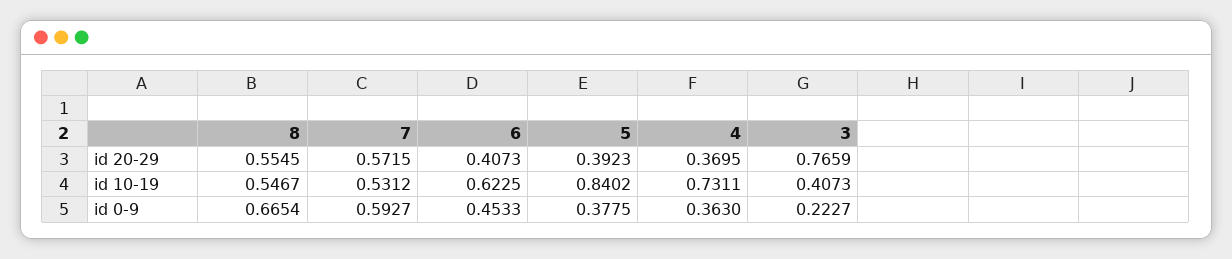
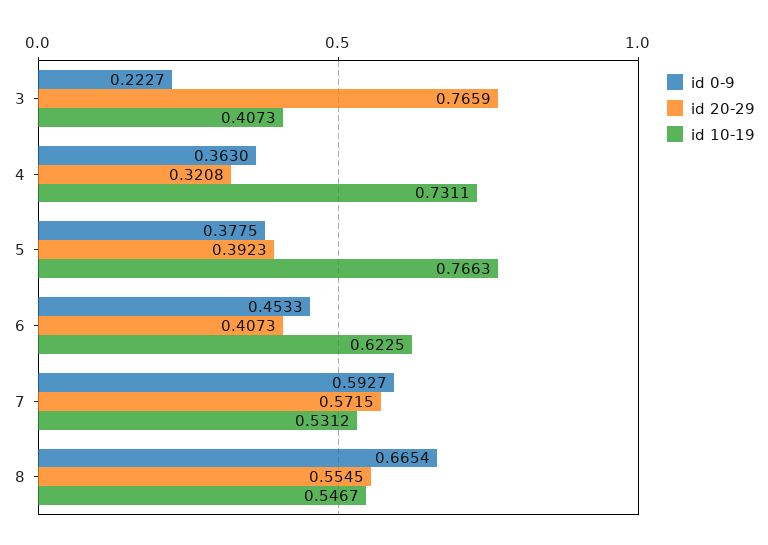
  {
    "id 20-29": {
      "8": 0.5545,
      "7": 0.5715,
      "6": 0.4073,
      "5": 0.3923,
-     "4": 0.3695,
+     "4": 0.3208,
      "3": 0.7659
    },
    "id 10-19": {
      "8": 0.5467,
      "7": 0.5312,
      "6": 0.6225,
-     "5": 0.8402,
+     "5": 0.7663,
      "4": 0.7311,
      "3": 0.4073
    },
    "id 0-9": {
      "8": 0.6654,
      "7": 0.5927,
      "6": 0.4533,
      "5": 0.3775,
      "4": 0.363,
      "3": 0.2227
    }
  }

